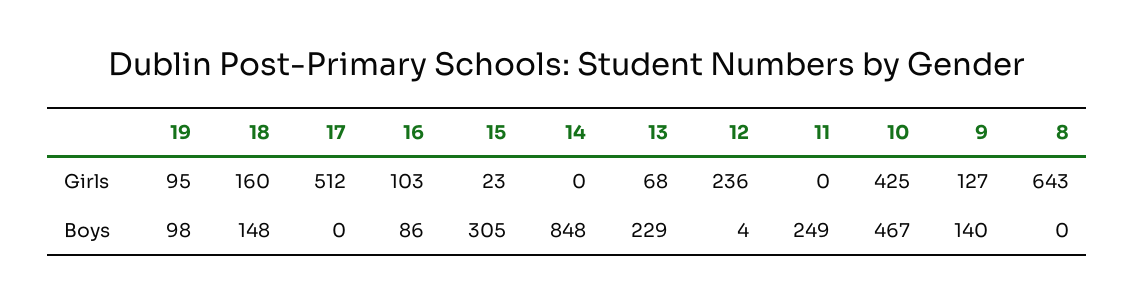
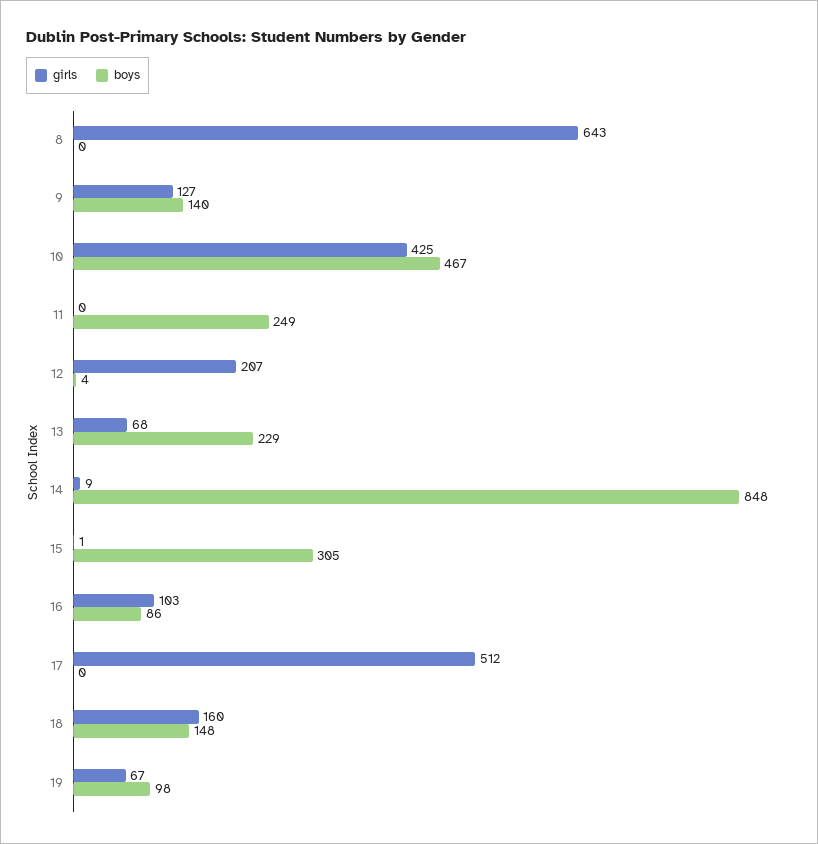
  {
    "Girls": {
-     "19": 95,
+     "19": 67,
      "18": 160,
      "17": 512,
      "16": 103,
-     "15": 23,
+     "15": 1,
-     "14": 0,
+     "14": 9,
      "13": 68,
-     "12": 236,
+     "12": 207,
      "11": 0,
      "10": 425,
      "9": 127,
      "8": 643
    },
    "Boys": {
      "19": 98,
      "18": 148,
      "17": 0,
      "16": 86,
      "15": 305,
      "14": 848,
      "13": 229,
      "12": 4,
      "11": 249,
      "10": 467,
      "9": 140,
      "8": 0
    }
  }

